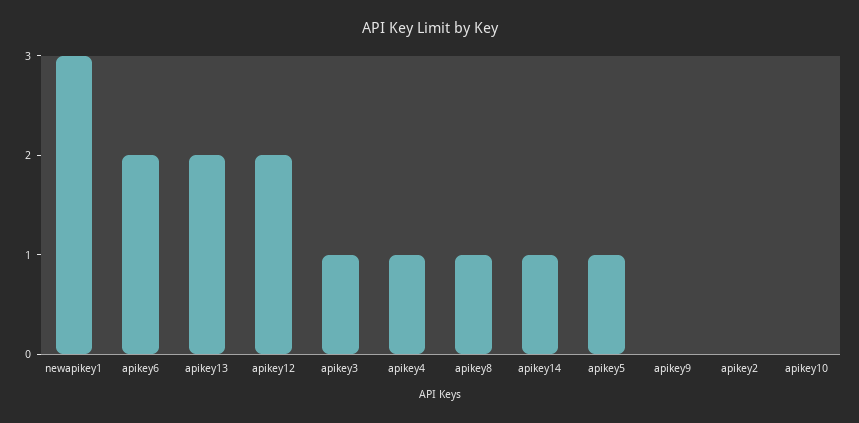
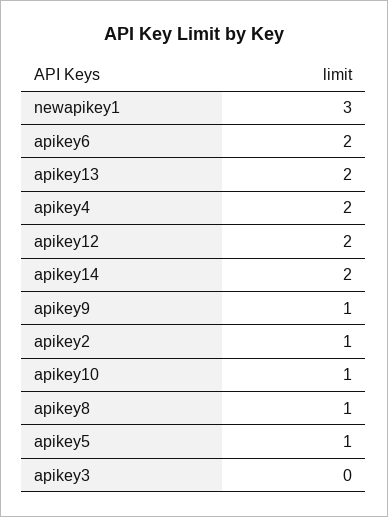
  {
    "newapikey1": 3,
    "apikey6": 2,
    "apikey13": 2,
    "apikey12": 2,
-   "apikey3": 1,
+   "apikey3": 0,
-   "apikey4": 1,
+   "apikey4": 2,
    "apikey8": 1,
-   "apikey14": 1,
+   "apikey14": 2,
    "apikey5": 1,
-   "apikey9": 0,
+   "apikey9": 1,
-   "apikey2": 0,
+   "apikey2": 1,
-   "apikey10": 0
+   "apikey10": 1
  }

